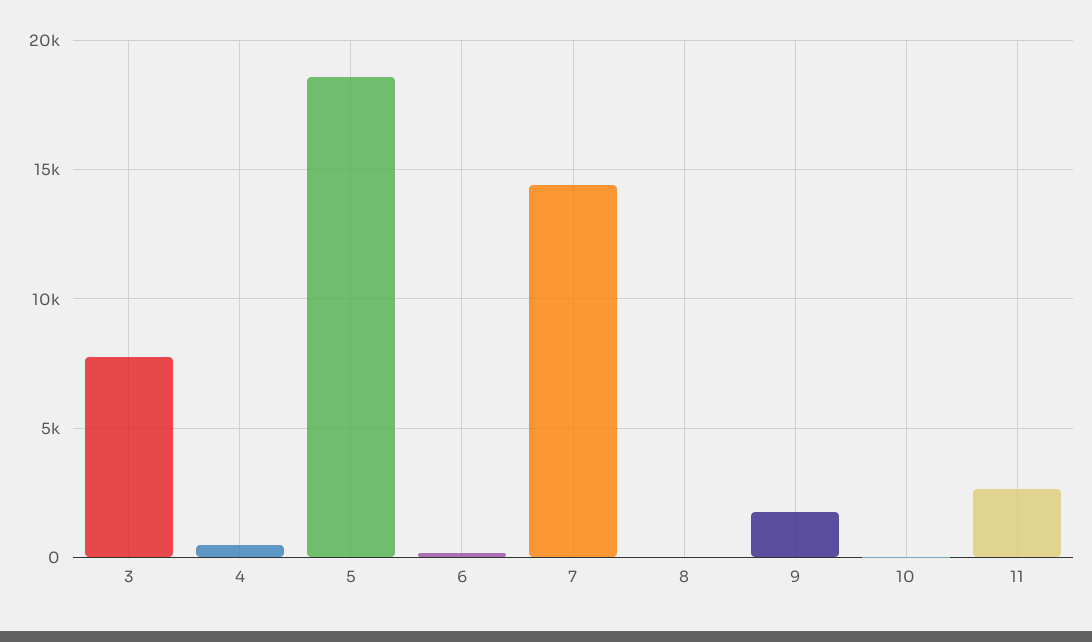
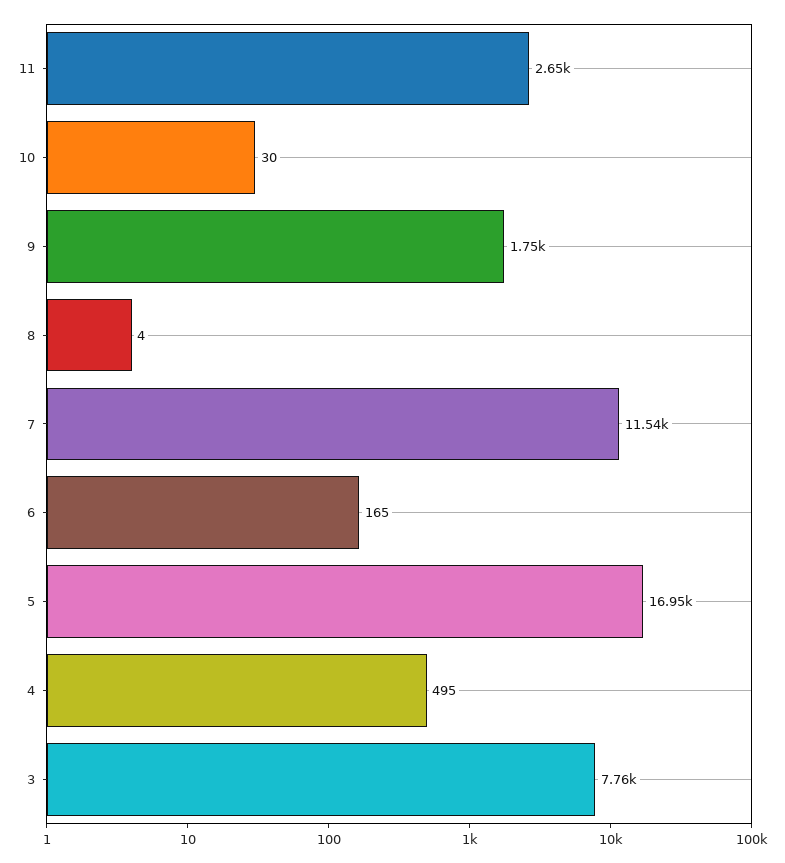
  {
    "3": 7760,
    "4": 495,
-   "5": 18500,
+   "5": 16950,
    "6": 165,
-   "7": 14500,
+   "7": 11540,
    "8": 4,
    "9": 1750,
    "10": 30,
    "11": 2650
  }

